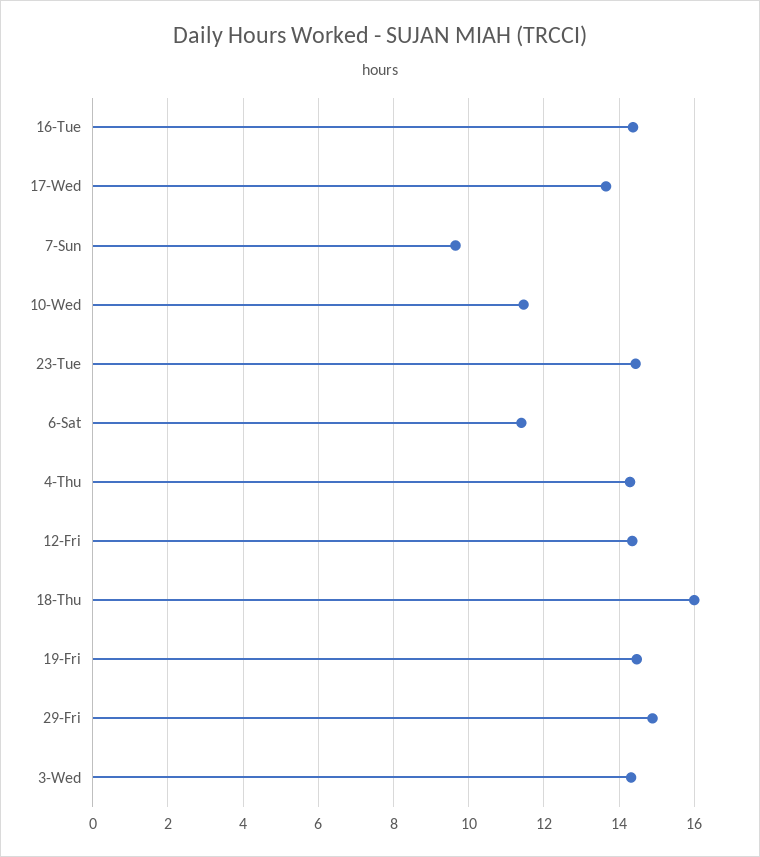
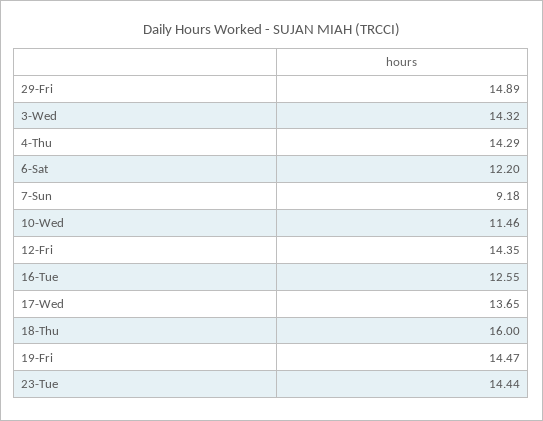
  {
-   "16-Tue": 14.4,
+   "16-Tue": 12.55,
    "17-Wed": 13.65,
-   "7-Sun": 9.6,
+   "7-Sun": 9.18,
    "10-Wed": 11.46,
    "23-Tue": 14.44,
-   "6-Sat": 11.4,
+   "6-Sat": 12.2,
    "4-Thu": 14.29,
    "12-Fri": 14.35,
    "18-Thu": 16,
    "19-Fri": 14.47,
    "29-Fri": 14.89,
    "3-Wed": 14.32
  }

